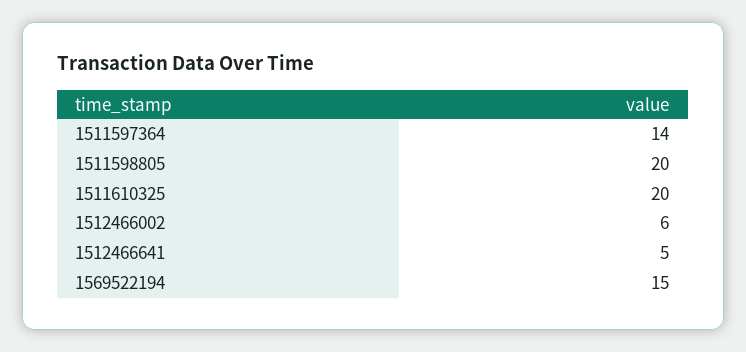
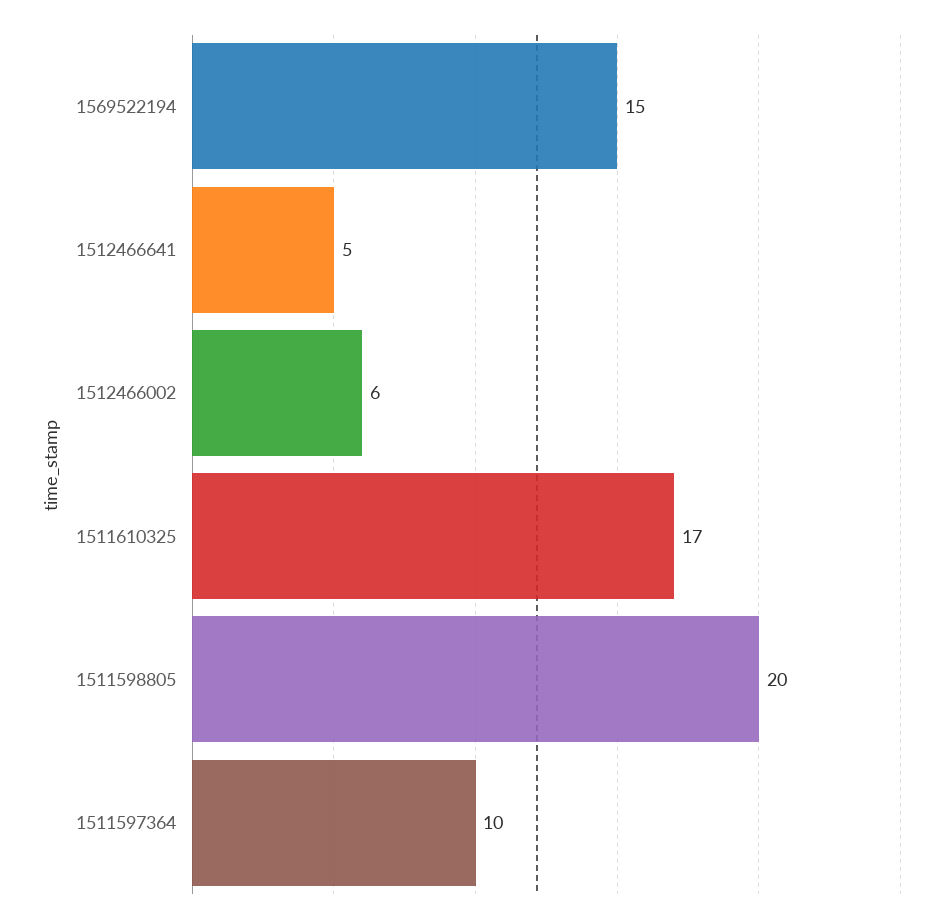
  {
-   "1511597364": 14,
+   "1511597364": 10,
    "1511598805": 20,
-   "1511610325": 20,
+   "1511610325": 17,
    "1512466002": 6,
    "1512466641": 5,
    "1569522194": 15
  }

